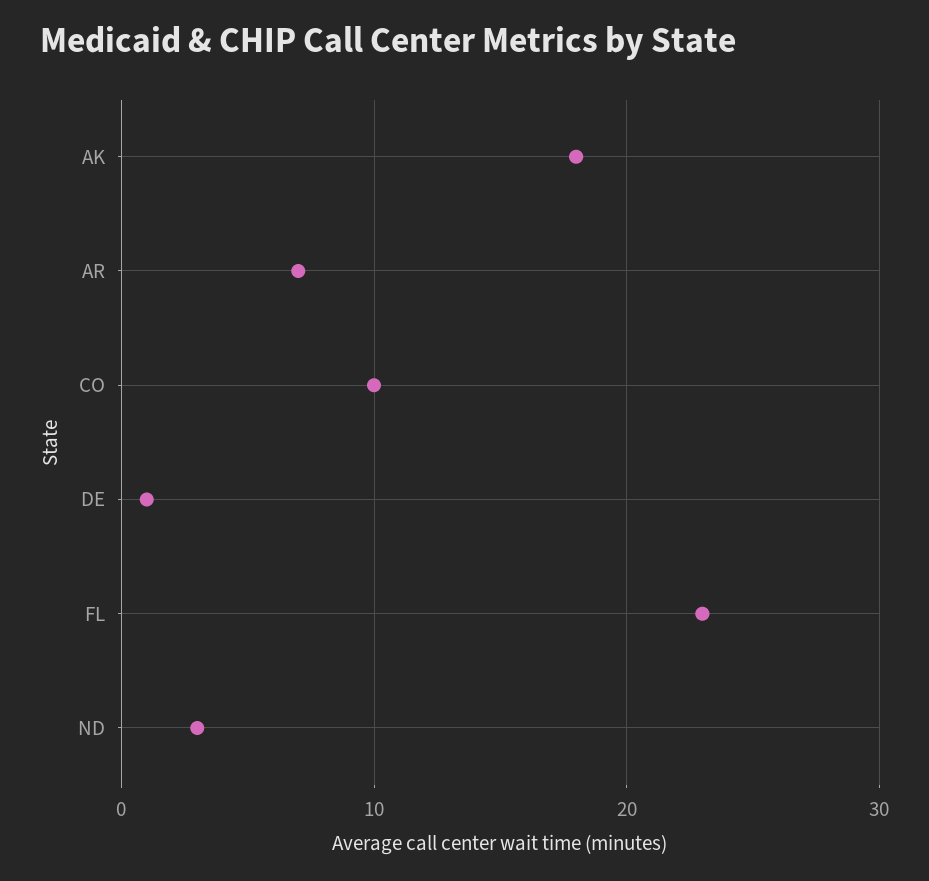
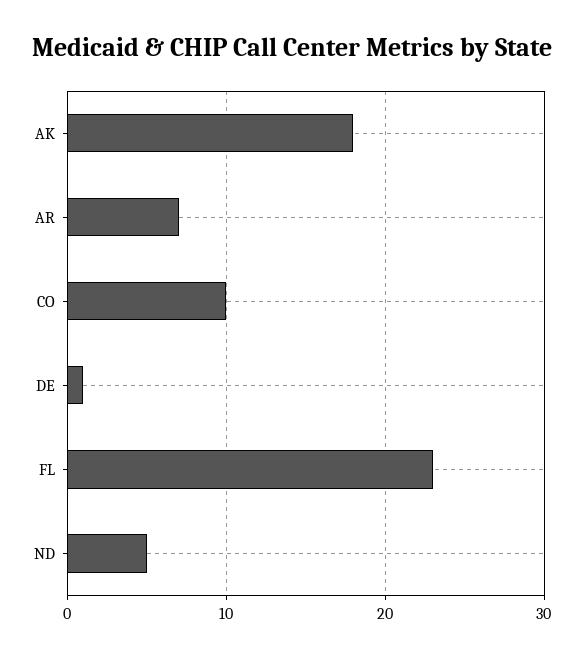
  {
    "AK": 18,
    "AR": 7,
    "CO": 10,
    "DE": 1,
    "FL": 23,
-   "ND": 3
+   "ND": 5
  }

